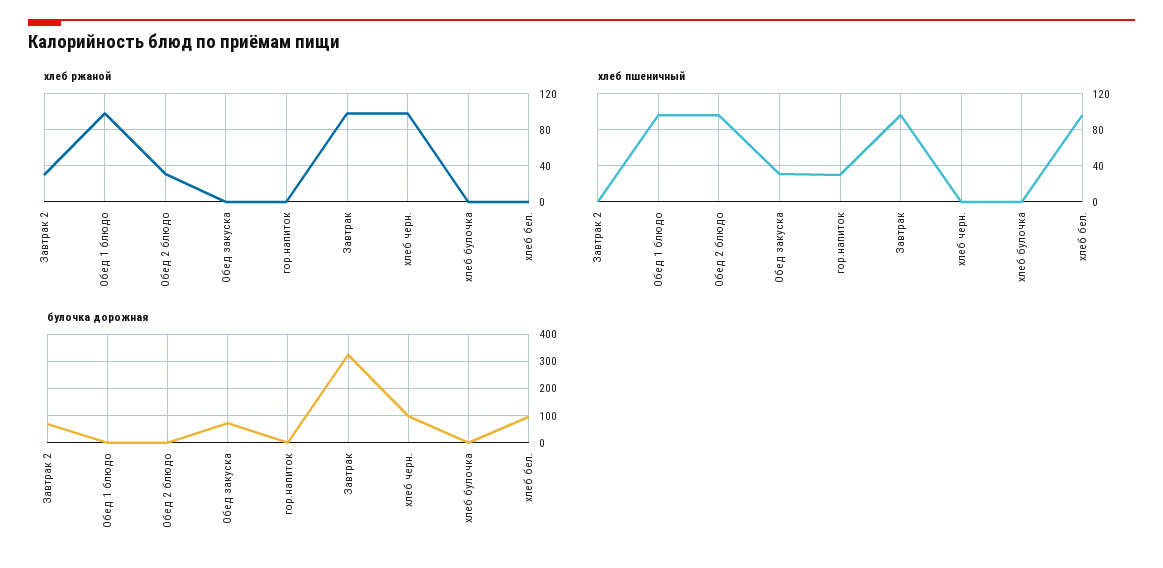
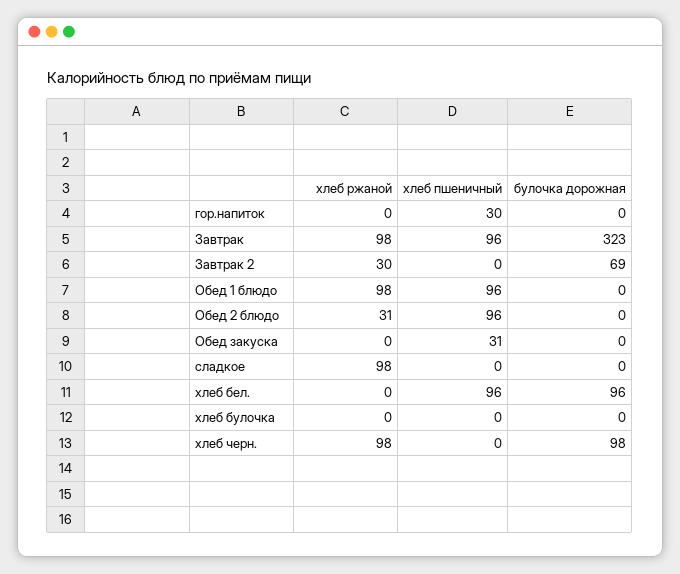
  {
    "хлеб ржаной": {
      "Завтрак 2": 30,
      "Обед 1 блюдо": 98,
      "Обед 2 блюдо": 31,
      "Обед закуска": 0,
      "гор.напиток": 0,
      "Завтрак": 98,
      "хлеб черн.": 98,
      "хлеб булочка": 0,
-     "хлеб бел.": 0
+     "хлеб бел.": 0,
+     "сладкое": 98
    },
    "хлеб пшеничный": {
      "Завтрак 2": 0,
      "Обед 1 блюдо": 96,
      "Обед 2 блюдо": 96,
      "Обед закуска": 31,
      "гор.напиток": 30,
      "Завтрак": 96,
      "хлеб черн.": 0,
      "хлеб булочка": 0,
-     "хлеб бел.": 96
+     "хлеб бел.": 96,
+     "сладкое": 0
    },
    "булочка дорожная": {
      "Завтрак 2": 69,
      "Обед 1 блюдо": 0,
      "Обед 2 блюдо": 0,
-     "Обед закуска": 75,
+     "Обед закуска": 0,
      "гор.напиток": 0,
      "Завтрак": 323,
      "хлеб черн.": 98,
      "хлеб булочка": 0,
-     "хлеб бел.": 96
+     "хлеб бел.": 96,
+     "сладкое": 0
    }
  }

